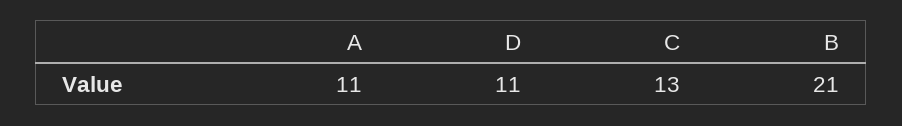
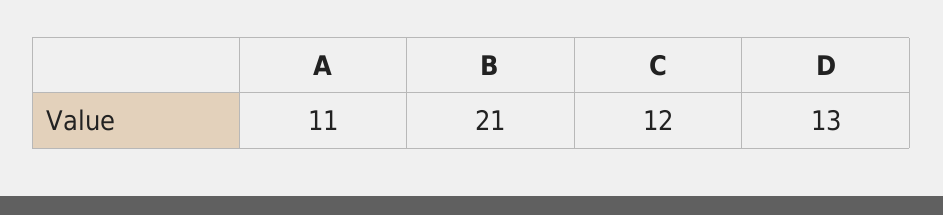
  {
    "A": 11,
-   "D": 11,
+   "D": 13,
-   "C": 13,
+   "C": 12,
    "B": 21
  }

